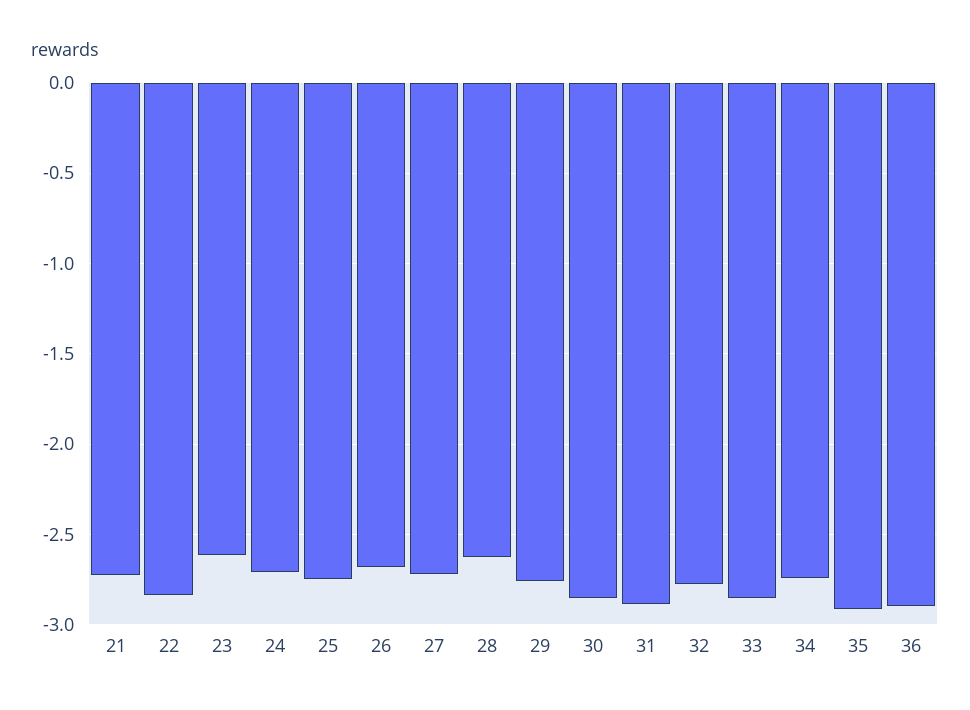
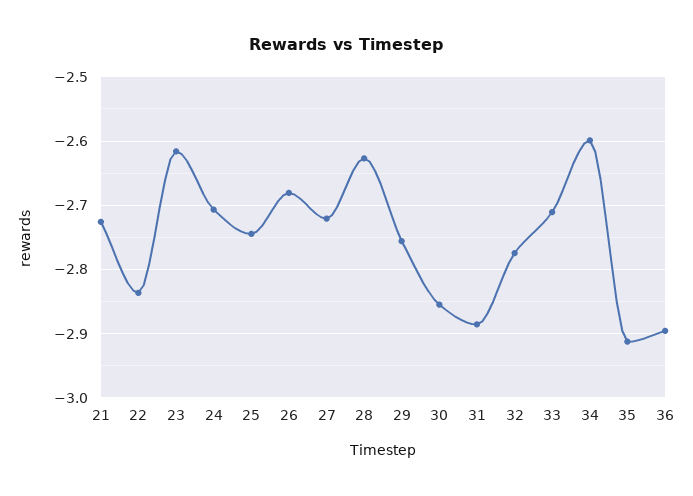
  {
    "21": -2.73,
    "22": -2.84,
    "23": -2.62,
    "24": -2.71,
    "25": -2.75,
    "26": -2.68,
    "27": -2.72,
    "28": -2.63,
    "29": -2.76,
    "30": -2.86,
    "31": -2.89,
    "32": -2.78,
-   "33": -2.85,
+   "33": -2.71,
-   "34": -2.75,
+   "34": -2.6,
    "35": -2.91,
    "36": -2.9
  }

